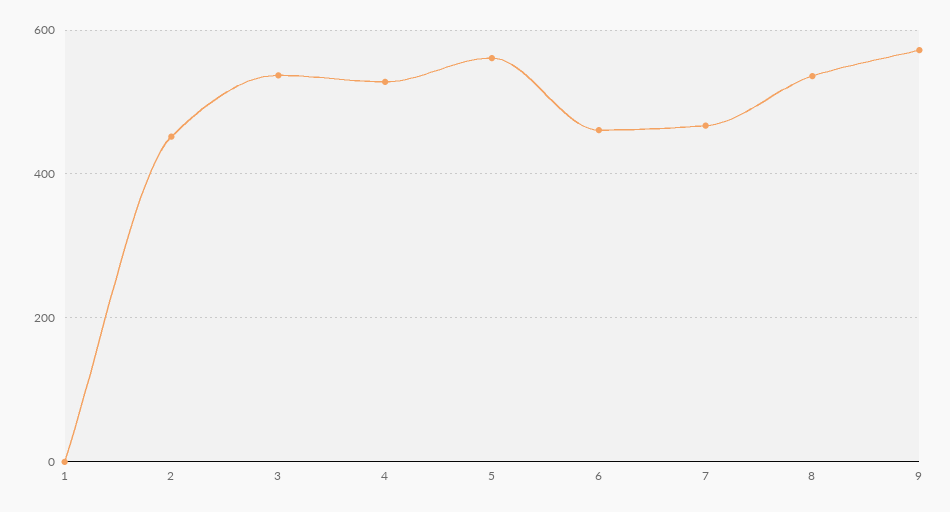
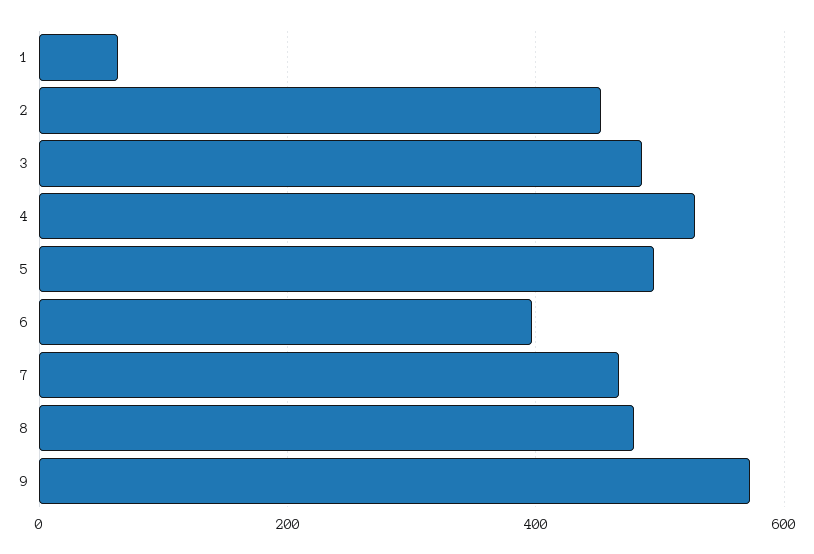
  {
-   "1": 0,
+   "1": 60,
    "2": 460,
-   "3": 540,
+   "3": 480,
    "4": 520,
-   "5": 560,
+   "5": 500,
-   "6": 460,
+   "6": 400,
    "7": 460,
-   "8": 540,
+   "8": 480,
    "9": 580
  }

